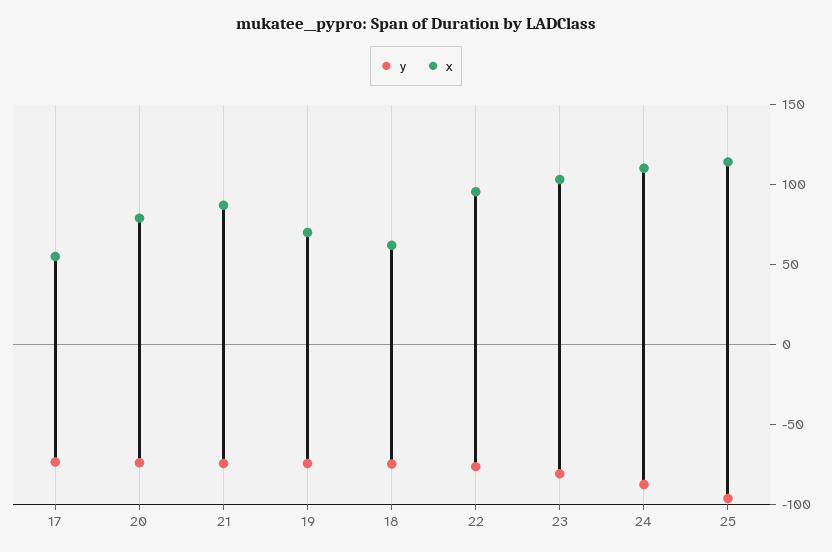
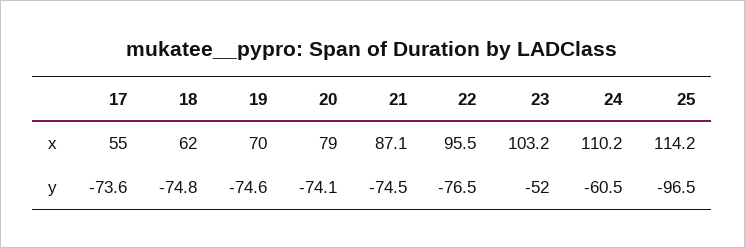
  {
    "y": {
      "17": -73.6,
      "20": -74.1,
      "21": -74.5,
      "19": -74.6,
      "18": -74.8,
      "22": -76.5,
-     "23": -80,
+     "23": -52,
-     "24": -90,
+     "24": -60.5,
      "25": -96.5
    },
    "x": {
      "17": 55,
      "20": 79,
      "21": 87.1,
      "19": 70,
      "18": 62,
      "22": 95.5,
      "23": 103.2,
      "24": 110.2,
      "25": 114.2
    }
  }

